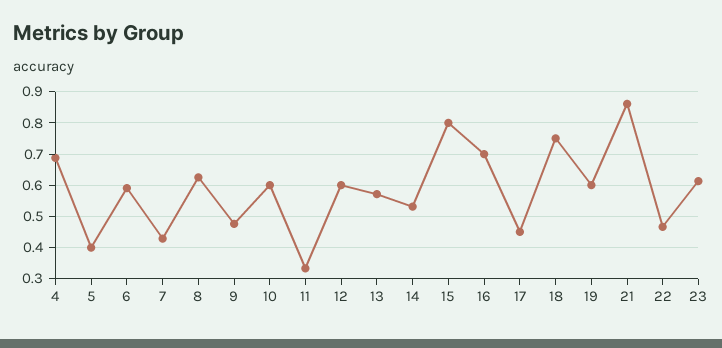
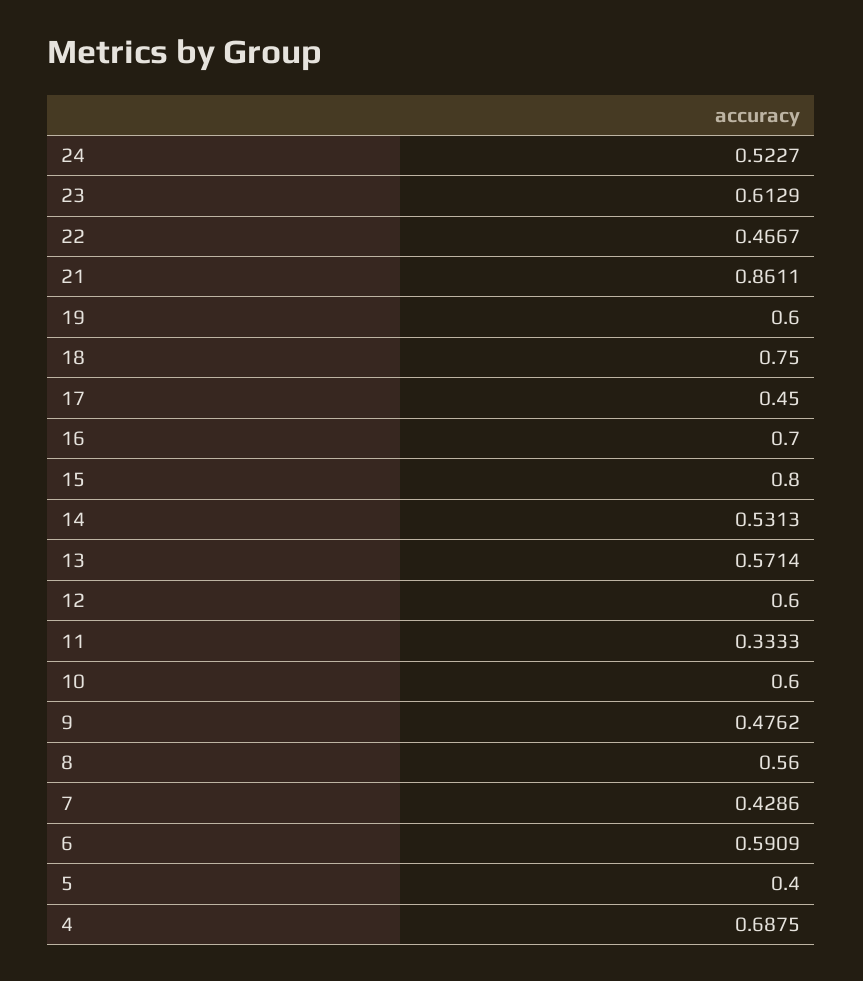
  {
    "4": 0.6875,
    "5": 0.4,
    "6": 0.5909,
    "7": 0.4286,
-   "8": 0.62,
+   "8": 0.56,
    "9": 0.4762,
    "10": 0.6,
    "11": 0.3333,
    "12": 0.6,
    "13": 0.5714,
    "14": 0.5313,
    "15": 0.8,
    "16": 0.7,
    "17": 0.45,
    "18": 0.75,
    "19": 0.6,
    "21": 0.8611,
    "22": 0.4667,
-   "23": 0.6129
+   "23": 0.6129,
+   "24": 0.5227
  }

